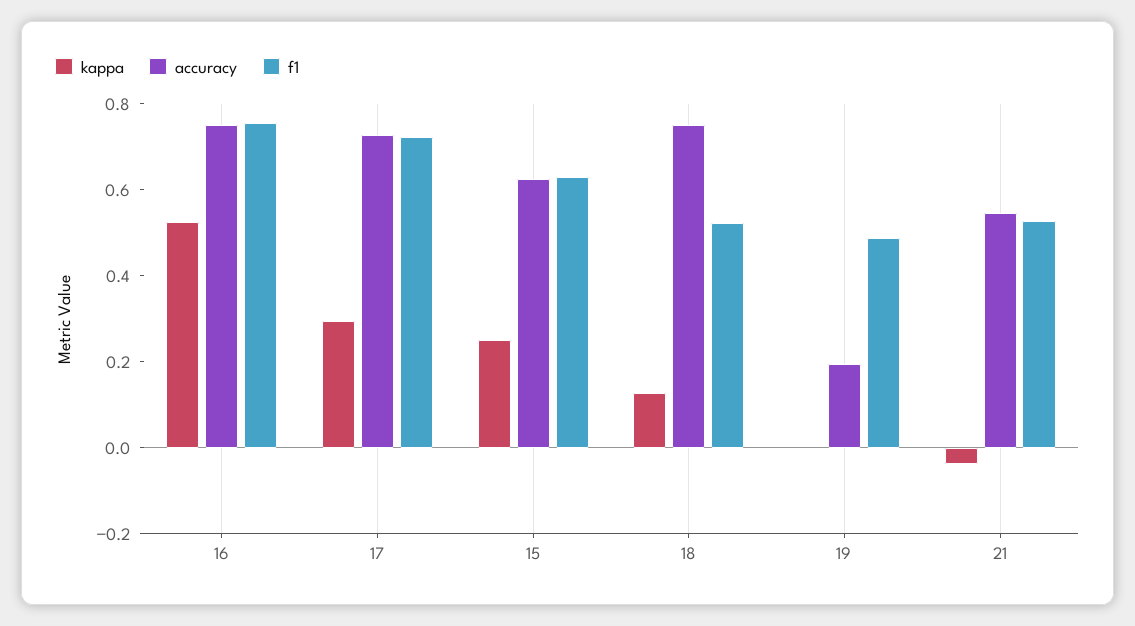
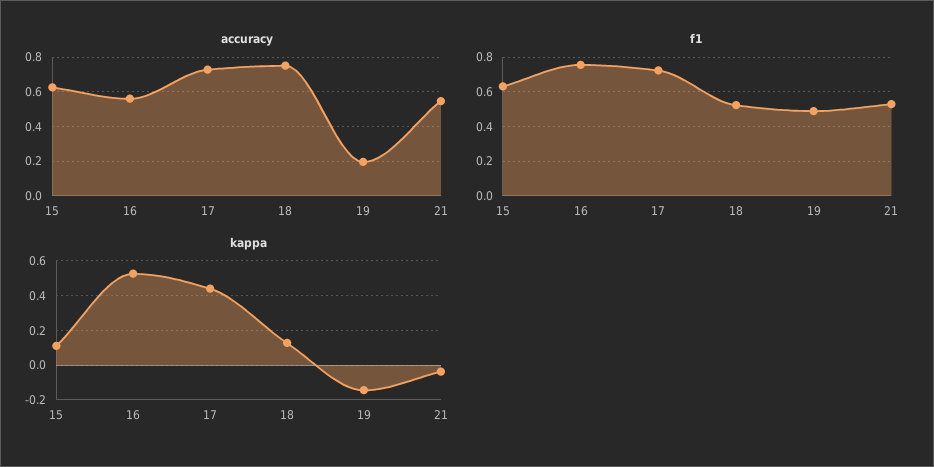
  {
    "kappa": {
      "16": 0.55,
-     "17": 0.3,
+     "17": 0.45,
-     "15": 0.25,
+     "15": 0.1,
      "18": 0.15,
-     "19": 0,
+     "19": -0.15,
      "21": -0.05
    },
    "accuracy": {
-     "16": 0.75,
+     "16": 0.55,
      "17": 0.75,
      "15": 0.65,
      "18": 0.75,
      "19": 0.2,
      "21": 0.55
    },
    "f1": {
      "16": 0.75,
      "17": 0.7,
      "15": 0.65,
      "18": 0.5,
      "19": 0.5,
      "21": 0.55
    }
  }

